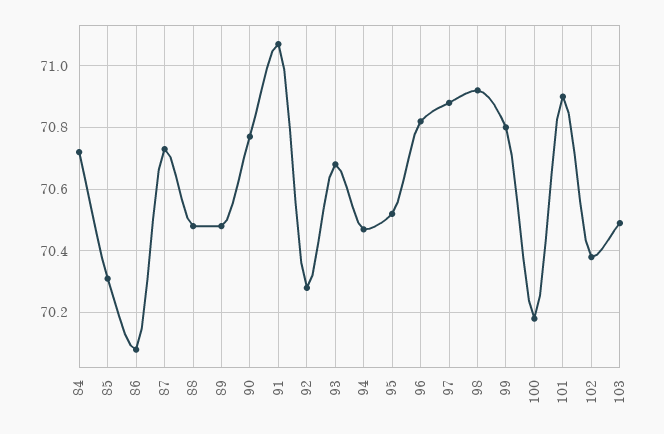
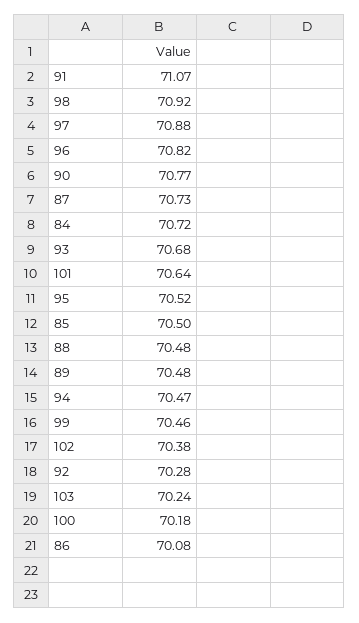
  {
    "84": 70.72,
-   "85": 70.3,
+   "85": 70.5,
    "86": 70.08,
    "87": 70.73,
    "88": 70.48,
    "89": 70.48,
    "90": 70.77,
    "91": 71.07,
    "92": 70.28,
    "93": 70.68,
    "94": 70.47,
    "95": 70.52,
    "96": 70.82,
    "97": 70.88,
    "98": 70.92,
-   "99": 70.8,
+   "99": 70.46,
    "100": 70.18,
-   "101": 70.9,
+   "101": 70.64,
    "102": 70.38,
-   "103": 70.5
+   "103": 70.24
  }

